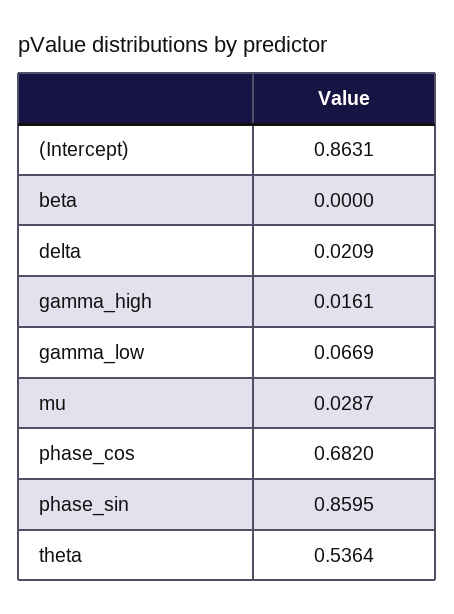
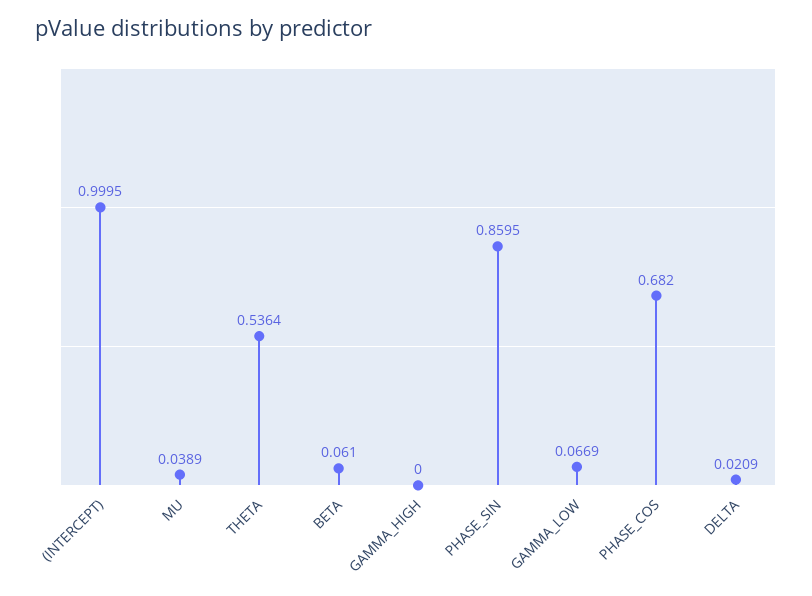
  {
-   "(Intercept)": 0.8631,
+   "(Intercept)": 0.9995,
-   "beta": 0,
+   "beta": 0.061,
    "delta": 0.0209,
-   "gamma_high": 0.0161,
+   "gamma_high": 0,
    "gamma_low": 0.0669,
-   "mu": 0.0287,
+   "mu": 0.0389,
    "phase_cos": 0.682,
    "phase_sin": 0.8595,
    "theta": 0.5364
  }

